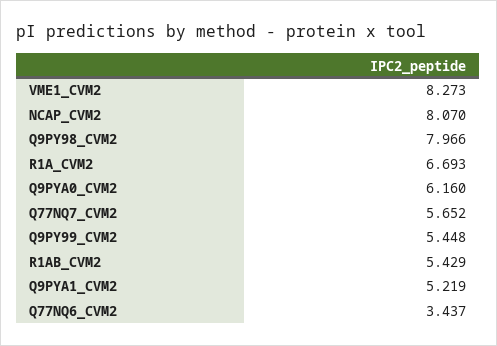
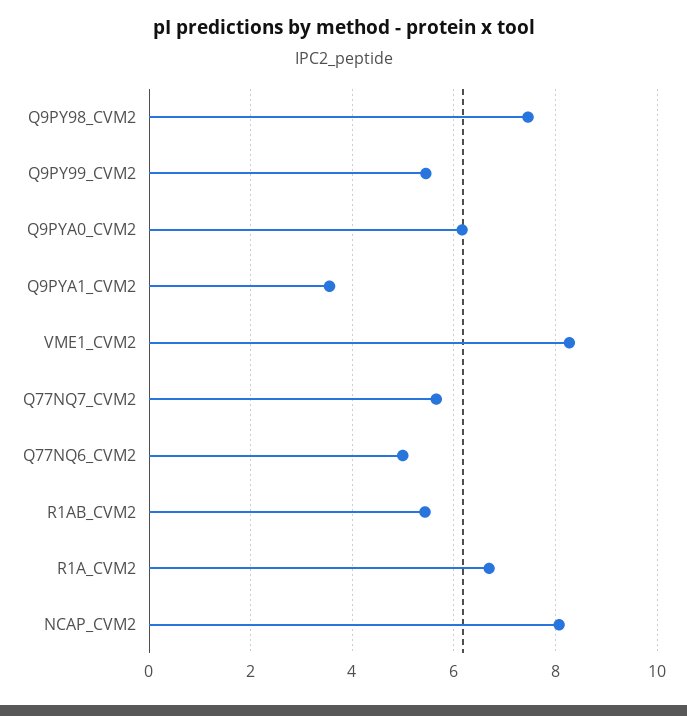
  {
    "VME1_CVM2": 8.273,
    "NCAP_CVM2": 8.07,
-   "Q9PY98_CVM2": 7.966,
+   "Q9PY98_CVM2": 7.4,
    "R1A_CVM2": 6.693,
    "Q9PYA0_CVM2": 6.16,
    "Q77NQ7_CVM2": 5.652,
    "Q9PY99_CVM2": 5.448,
    "R1AB_CVM2": 5.429,
-   "Q9PYA1_CVM2": 5.219,
+   "Q9PYA1_CVM2": 3.6,
-   "Q77NQ6_CVM2": 3.437
+   "Q77NQ6_CVM2": 5
  }

